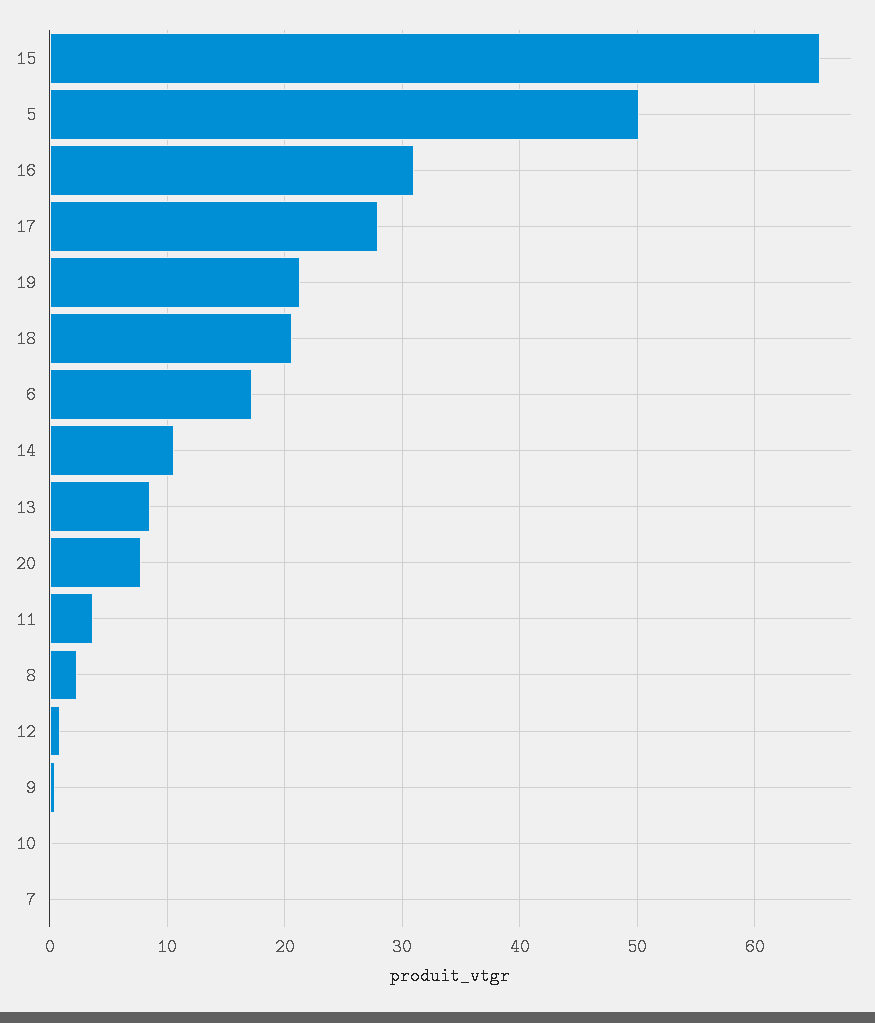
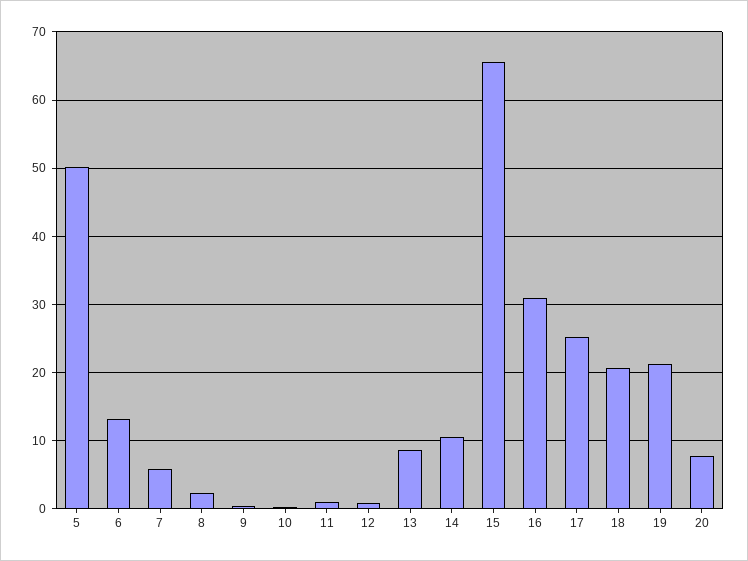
  {
    "15": 66,
    "5": 50,
    "16": 31,
-   "17": 28,
+   "17": 25,
    "19": 21,
    "18": 21,
-   "6": 17,
+   "6": 13,
    "14": 11,
    "13": 9,
    "20": 8,
-   "11": 4,
+   "11": 1,
    "8": 2,
    "12": 1,
    "9": 0,
    "10": 0,
-   "7": 0
+   "7": 6
  }

